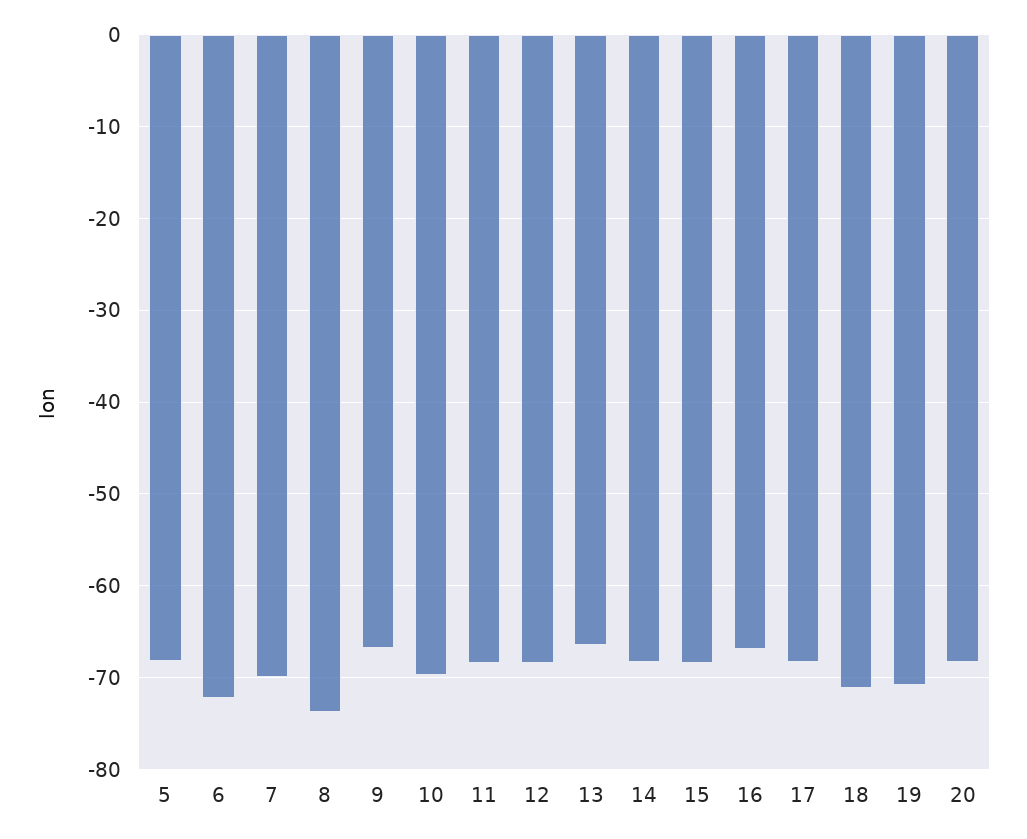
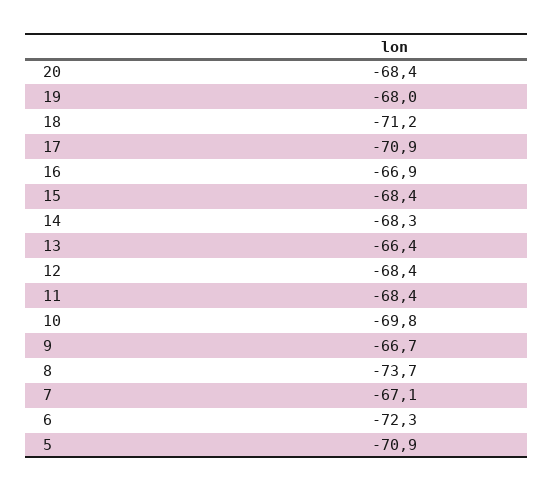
  {
-   "5": -68,
+   "5": -70.9,
    "6": -72.3,
-   "7": -70,
+   "7": -67.1,
    "8": -73.7,
    "9": -66.7,
    "10": -69.8,
    "11": -68.4,
    "12": -68.4,
    "13": -66.4,
    "14": -68.3,
    "15": -68.4,
    "16": -66.9,
-   "17": -68,
+   "17": -70.9,
    "18": -71.2,
-   "19": -71,
+   "19": -68,
    "20": -68.4
  }

